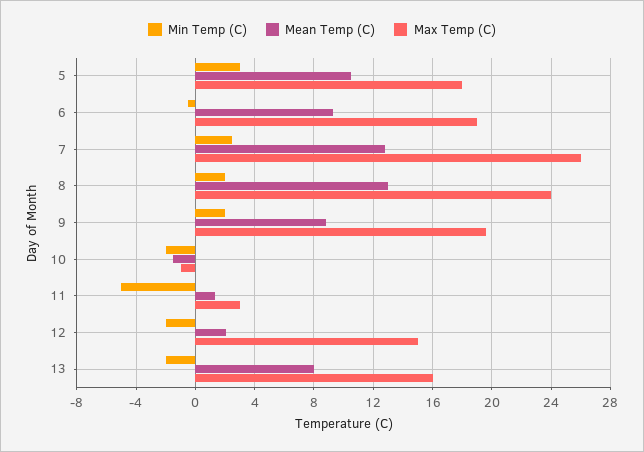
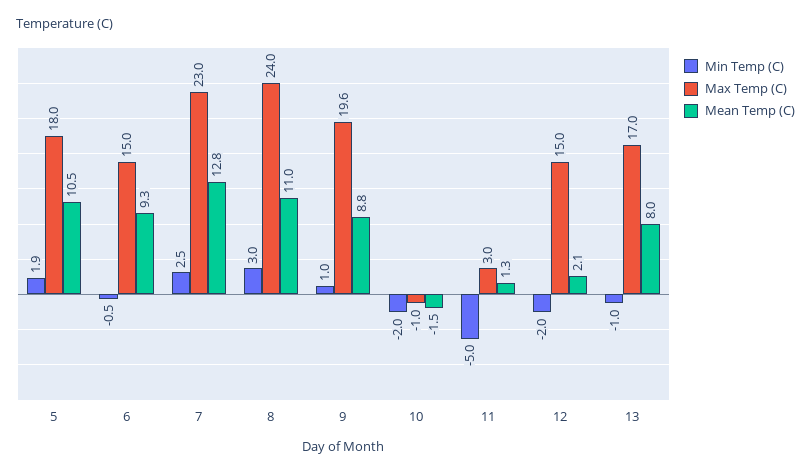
  {
    "Min Temp (C)": {
-     "5": 3,
+     "5": 1.9,
      "6": -0.5,
      "7": 2.5,
-     "8": 2,
+     "8": 3,
-     "9": 2,
+     "9": 1,
      "10": -2,
      "11": -5,
      "12": -2,
-     "13": -2
+     "13": -1
    },
    "Mean Temp (C)": {
      "5": 10.5,
      "6": 9.3,
      "7": 12.8,
-     "8": 13,
+     "8": 11,
      "9": 8.8,
      "10": -1.5,
      "11": 1.3,
      "12": 2.1,
      "13": 8
    },
    "Max Temp (C)": {
      "5": 18,
-     "6": 19,
+     "6": 15,
-     "7": 26,
+     "7": 23,
      "8": 24,
      "9": 19.6,
      "10": -1,
      "11": 3,
      "12": 15,
-     "13": 16
+     "13": 17
    }
  }

